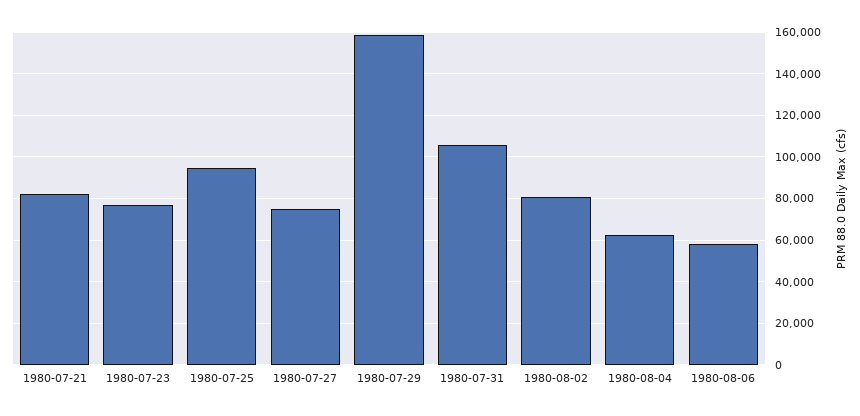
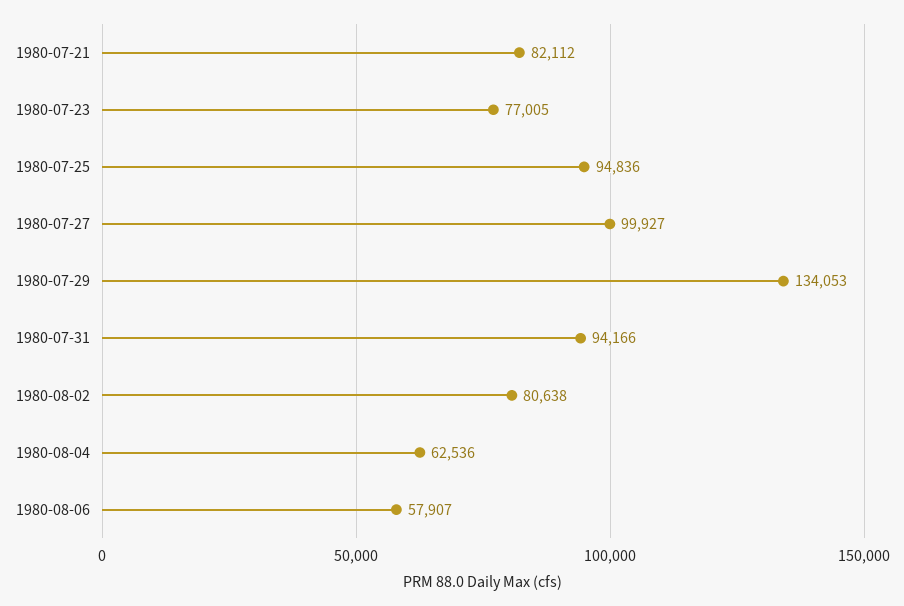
  {
    "1980-07-21": 82112,
    "1980-07-23": 77005,
    "1980-07-25": 94836,
-   "1980-07-27": 75000,
+   "1980-07-27": 99927,
-   "1980-07-29": 160000,
+   "1980-07-29": 134053,
-   "1980-07-31": 105000,
+   "1980-07-31": 94166,
    "1980-08-02": 80638,
    "1980-08-04": 62536,
    "1980-08-06": 57907
  }

